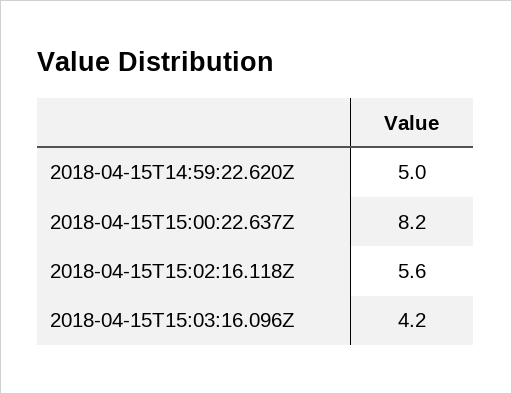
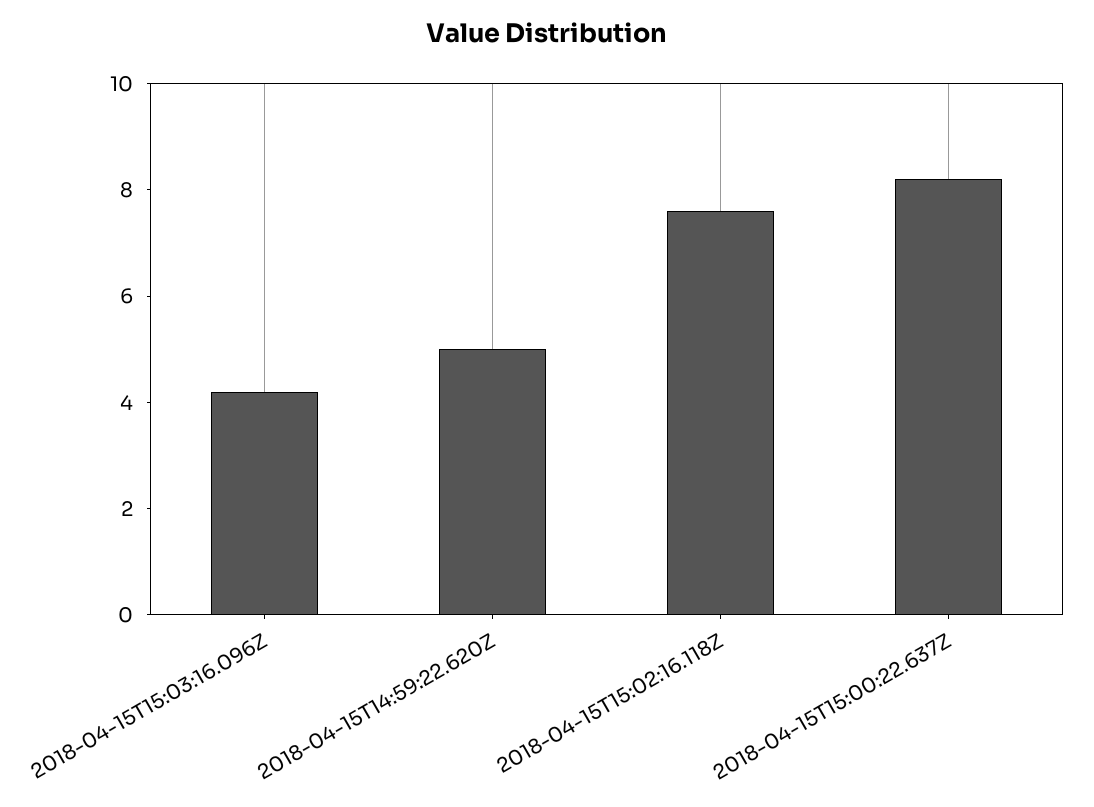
  {
    "2018-04-15T14:59:22.620Z": 5,
    "2018-04-15T15:00:22.637Z": 8.2,
-   "2018-04-15T15:02:16.118Z": 5.6,
+   "2018-04-15T15:02:16.118Z": 7.5,
    "2018-04-15T15:03:16.096Z": 4.2
  }

